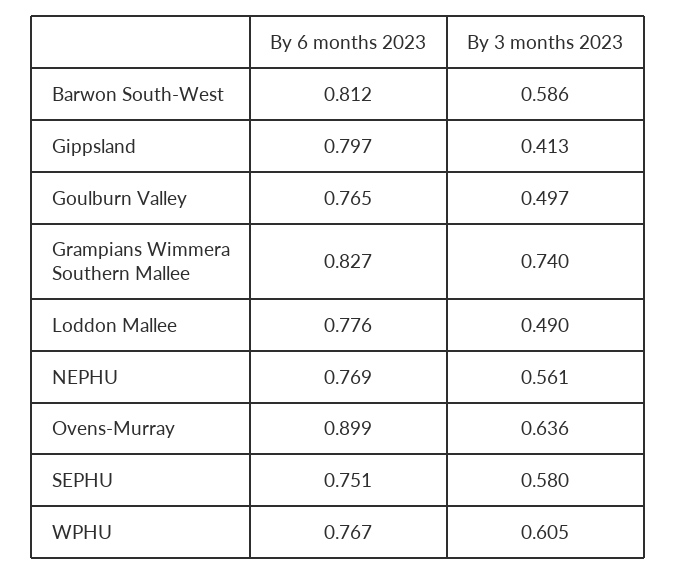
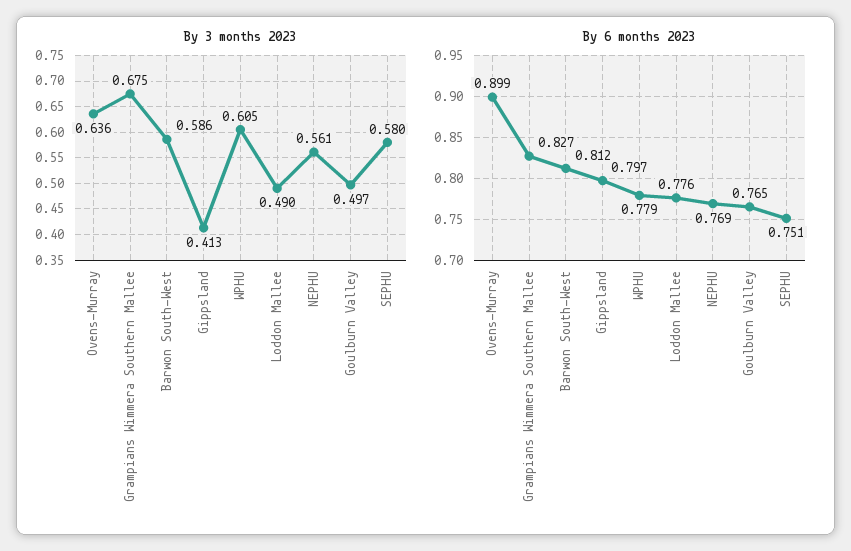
  {
    "By 6 months 2023": {
      "Barwon South-West": 0.812,
      "Gippsland": 0.797,
      "Goulburn Valley": 0.765,
      "Grampians Wimmera Southern Mallee": 0.827,
      "Loddon Mallee": 0.776,
      "NEPHU": 0.769,
      "Ovens-Murray": 0.899,
      "SEPHU": 0.751,
-     "WPHU": 0.767
+     "WPHU": 0.779
    },
    "By 3 months 2023": {
      "Barwon South-West": 0.586,
      "Gippsland": 0.413,
      "Goulburn Valley": 0.497,
-     "Grampians Wimmera Southern Mallee": 0.74,
+     "Grampians Wimmera Southern Mallee": 0.675,
      "Loddon Mallee": 0.49,
      "NEPHU": 0.561,
      "Ovens-Murray": 0.636,
      "SEPHU": 0.58,
      "WPHU": 0.605
    }
  }

